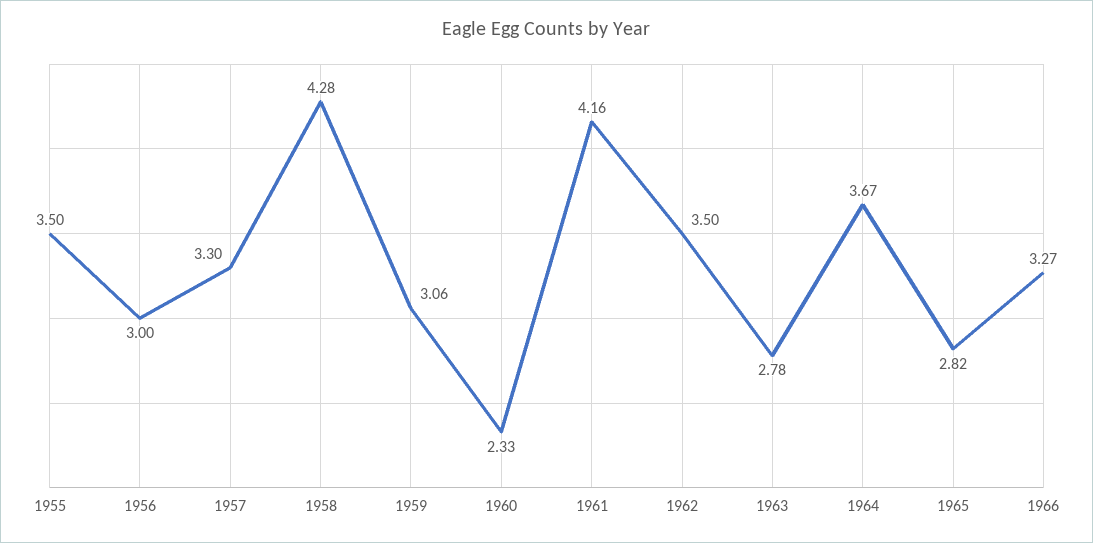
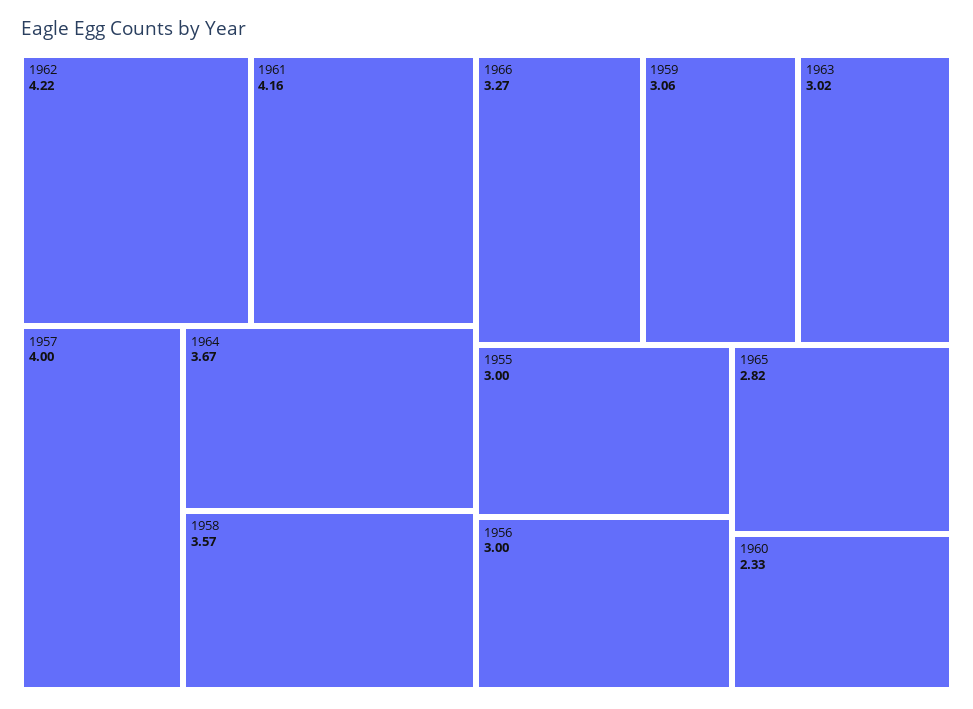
  {
-   "1955": 3.5,
+   "1955": 3,
    "1956": 3,
-   "1957": 3.3,
+   "1957": 4,
-   "1958": 4.28,
+   "1958": 3.57,
    "1959": 3.06,
    "1960": 2.33,
    "1961": 4.16,
-   "1962": 3.5,
+   "1962": 4.22,
-   "1963": 2.78,
+   "1963": 3.02,
    "1964": 3.67,
    "1965": 2.82,
    "1966": 3.27
  }

